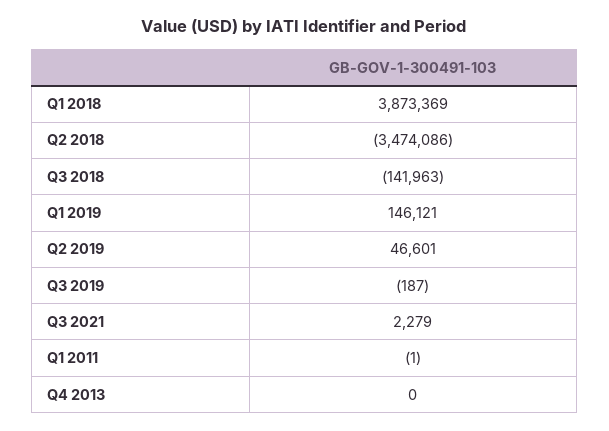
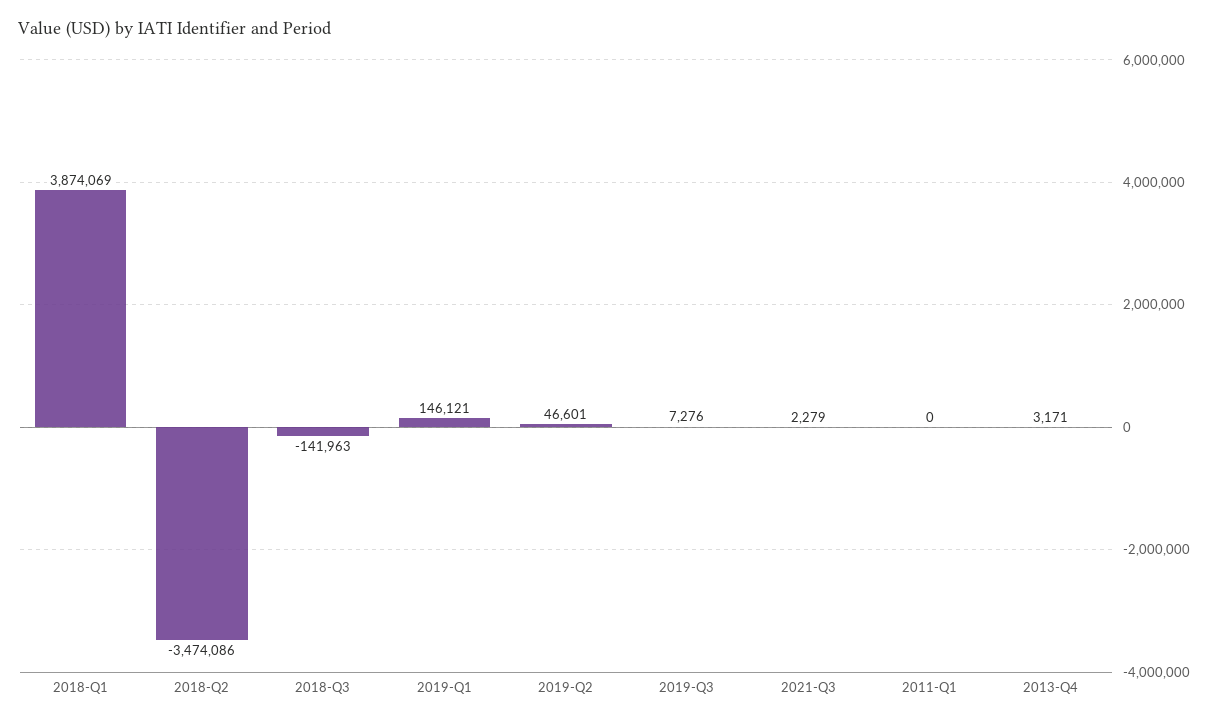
  {
-   "Q1 2018": 3873369,
+   "Q1 2018": 3874069,
    "Q2 2018": -3474086,
    "Q3 2018": -141963,
    "Q1 2019": 146121,
    "Q2 2019": 46601,
-   "Q3 2019": -187,
+   "Q3 2019": 7276,
    "Q3 2021": 2279,
-   "Q1 2011": -1,
+   "Q1 2011": 0,
-   "Q4 2013": 0
+   "Q4 2013": 3171
  }

